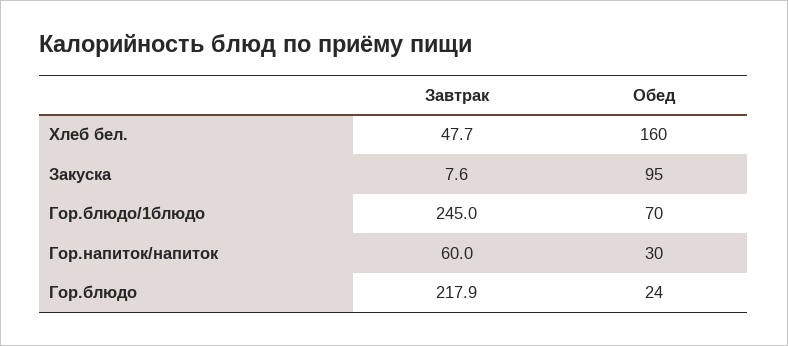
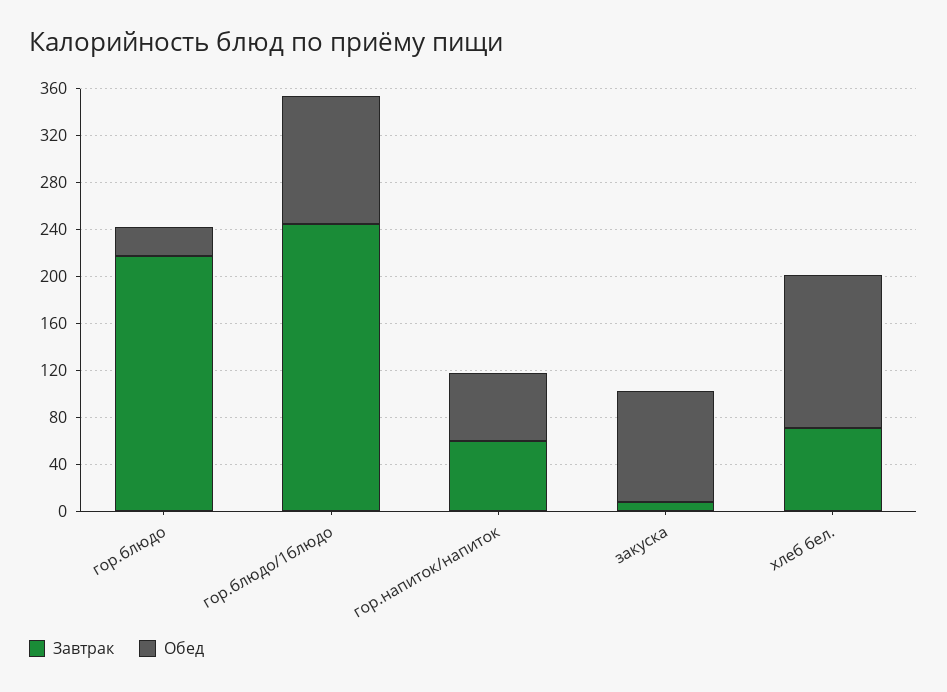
  {
    "Завтрак": {
-     "Хлеб бел.": 47.7,
+     "Хлеб бел.": 70,
      "Закуска": 7.6,
      "Гор.блюдо/1блюдо": 245,
      "Гор.напиток/напиток": 60,
      "Гор.блюдо": 217.9
    },
    "Обед": {
-     "Хлеб бел.": 160,
+     "Хлеб бел.": 130,
      "Закуска": 95,
-     "Гор.блюдо/1блюдо": 70,
+     "Гор.блюдо/1блюдо": 110,
-     "Гор.напиток/напиток": 30,
+     "Гор.напиток/напиток": 60,
      "Гор.блюдо": 24
    }
  }

